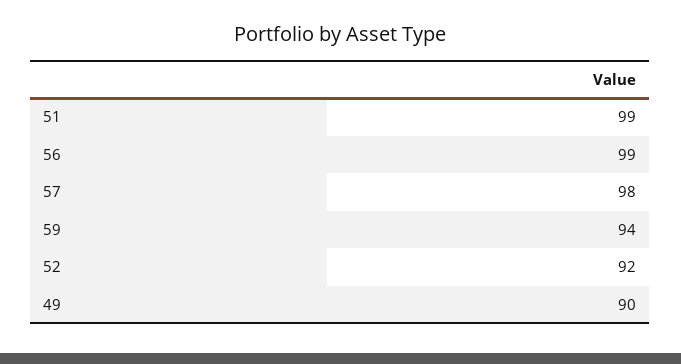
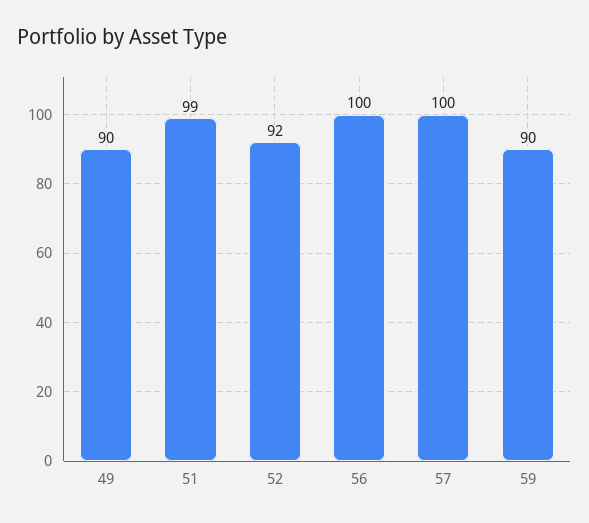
  {
    "51": 99,
-   "56": 99,
+   "56": 100,
-   "57": 98,
+   "57": 100,
-   "59": 94,
+   "59": 90,
    "52": 92,
    "49": 90
  }

